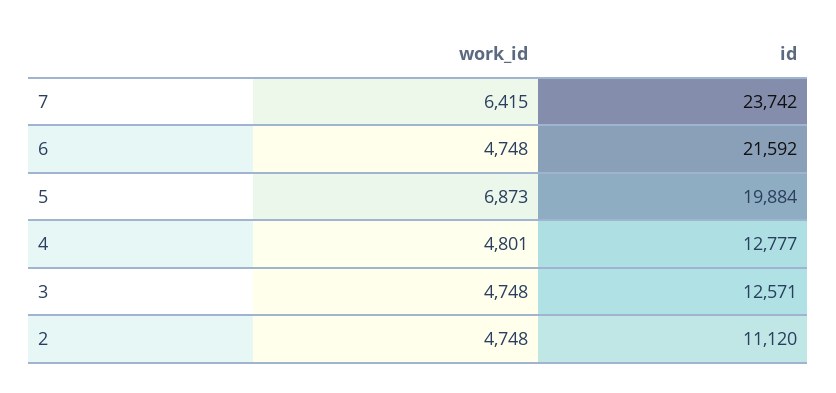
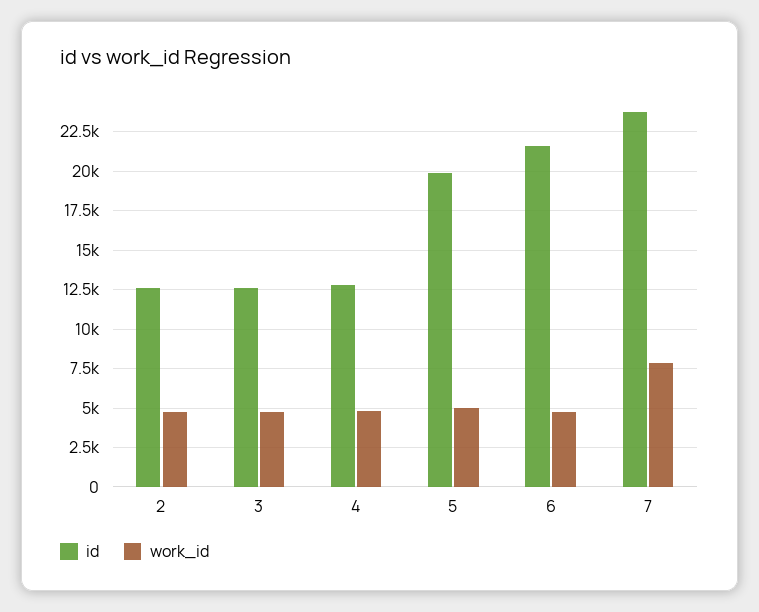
  {
    "work_id": {
-     "7": 6415,
+     "7": 8000,
      "6": 4748,
-     "5": 6873,
+     "5": 5000,
      "4": 4801,
      "3": 4748,
      "2": 4748
    },
    "id": {
      "7": 23742,
      "6": 21592,
      "5": 19884,
      "4": 12777,
      "3": 12571,
-     "2": 11120
+     "2": 12500
    }
  }

